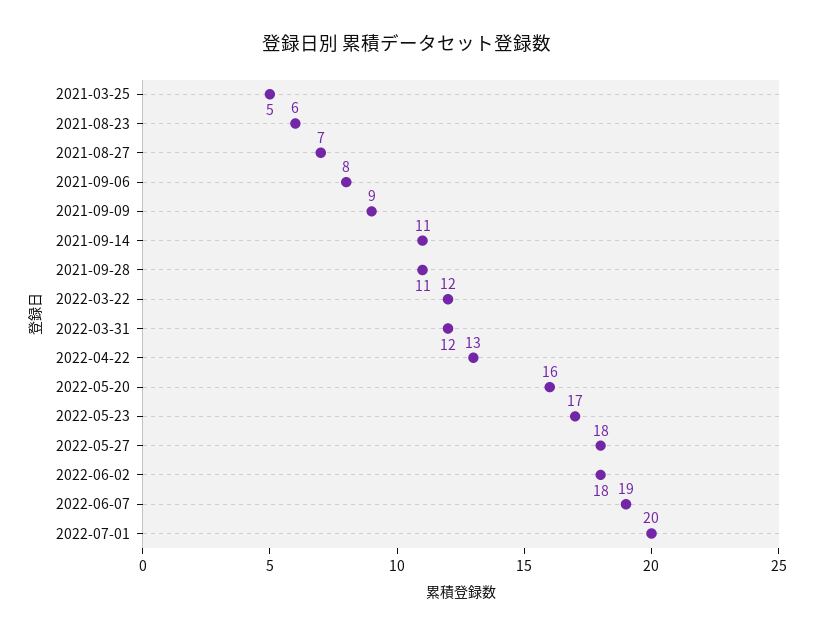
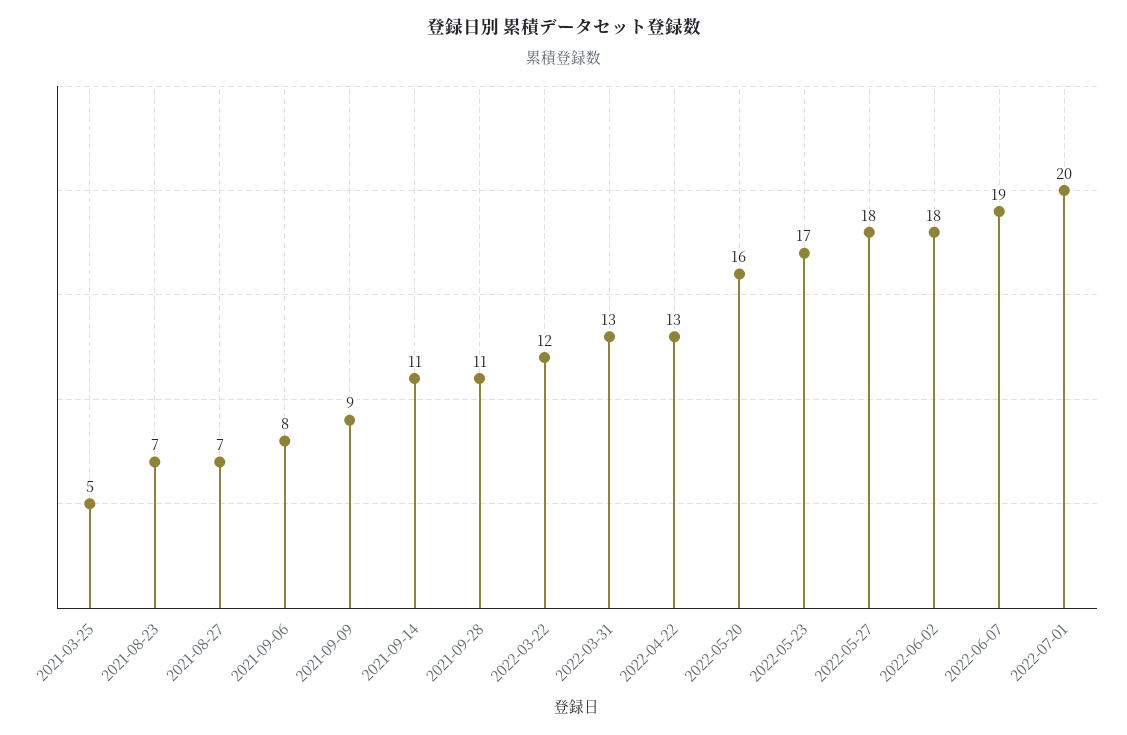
  {
    "2021-03-25": 5,
-   "2021-08-23": 6,
+   "2021-08-23": 7,
    "2021-08-27": 7,
    "2021-09-06": 8,
    "2021-09-09": 9,
    "2021-09-14": 11,
    "2021-09-28": 11,
    "2022-03-22": 12,
-   "2022-03-31": 12,
+   "2022-03-31": 13,
    "2022-04-22": 13,
    "2022-05-20": 16,
    "2022-05-23": 17,
    "2022-05-27": 18,
    "2022-06-02": 18,
    "2022-06-07": 19,
    "2022-07-01": 20
  }

